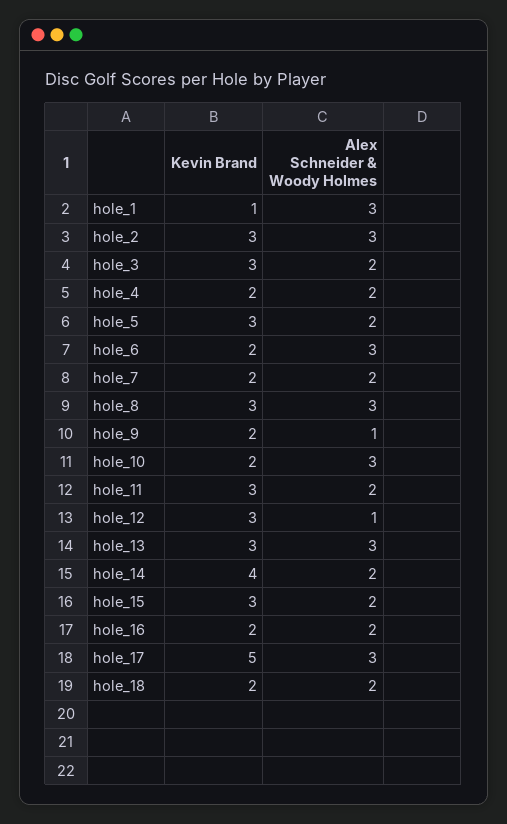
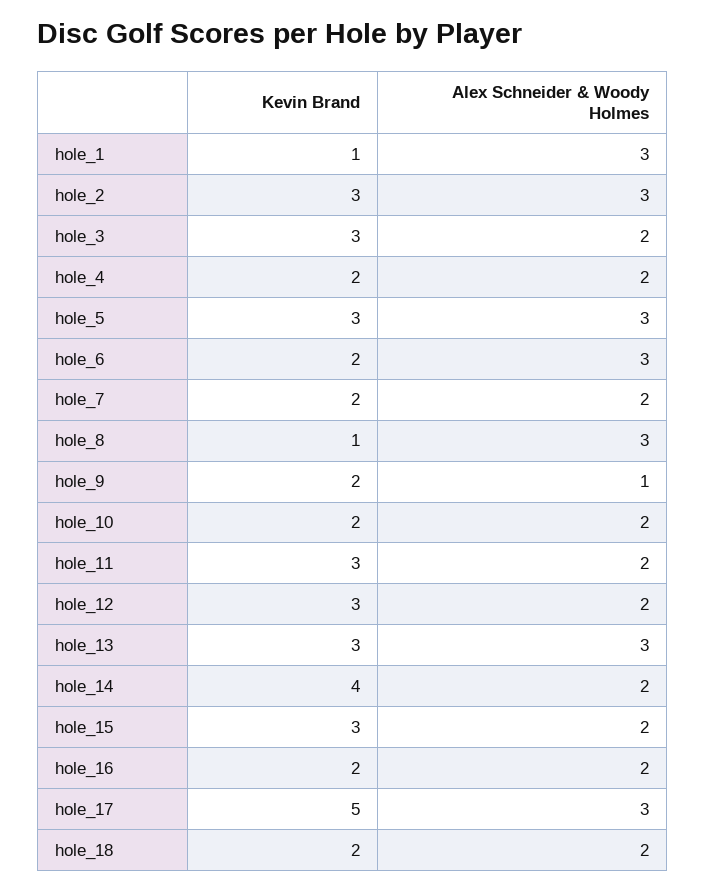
  {
    "Kevin Brand": {
      "hole_1": 1,
      "hole_2": 3,
      "hole_3": 3,
      "hole_4": 2,
      "hole_5": 3,
      "hole_6": 2,
      "hole_7": 2,
-     "hole_8": 3,
+     "hole_8": 1,
      "hole_9": 2,
      "hole_10": 2,
      "hole_11": 3,
      "hole_12": 3,
      "hole_13": 3,
      "hole_14": 4,
      "hole_15": 3,
      "hole_16": 2,
      "hole_17": 5,
      "hole_18": 2
    },
    "Alex Schneider & Woody Holmes": {
      "hole_1": 3,
      "hole_2": 3,
      "hole_3": 2,
      "hole_4": 2,
-     "hole_5": 2,
+     "hole_5": 3,
      "hole_6": 3,
      "hole_7": 2,
      "hole_8": 3,
      "hole_9": 1,
-     "hole_10": 3,
+     "hole_10": 2,
      "hole_11": 2,
-     "hole_12": 1,
+     "hole_12": 2,
      "hole_13": 3,
      "hole_14": 2,
      "hole_15": 2,
      "hole_16": 2,
      "hole_17": 3,
      "hole_18": 2
    }
  }

